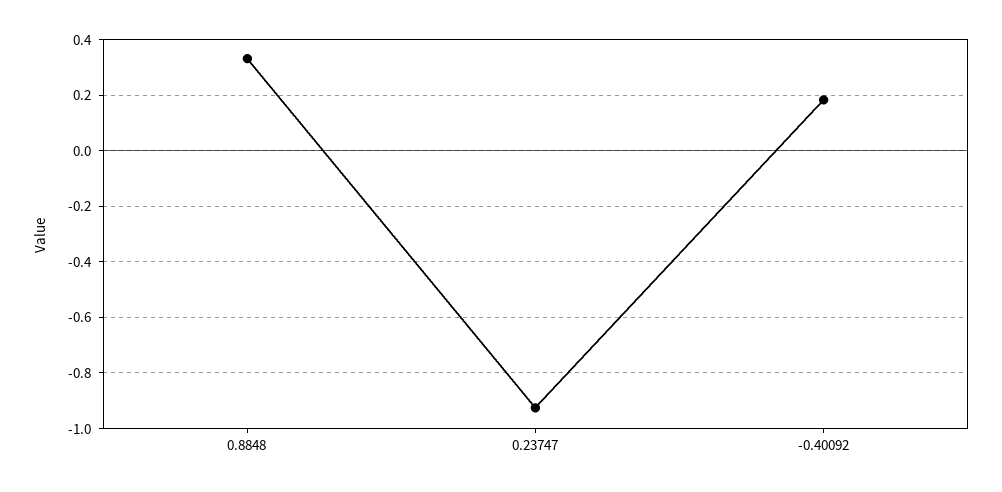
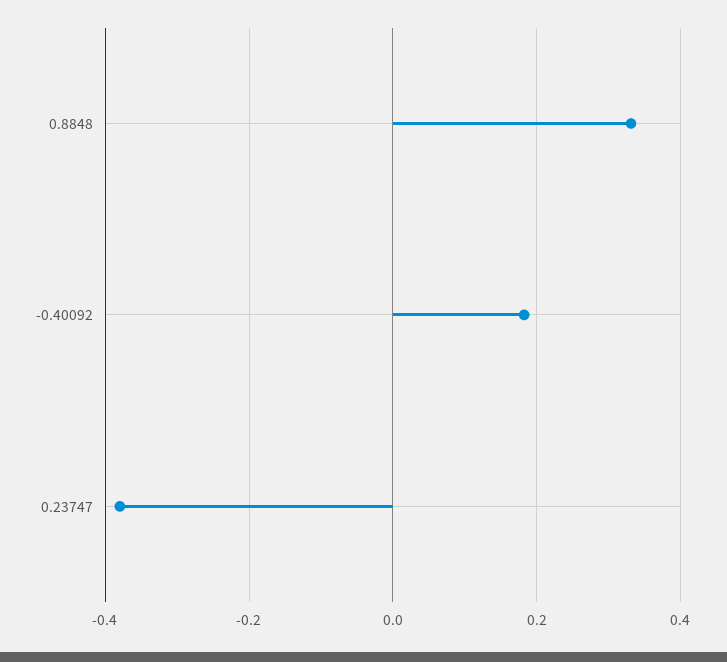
  {
    "0.8848": 0.34,
-   "0.23747": -0.925,
+   "0.23747": -0.38,
    "-0.40092": 0.18
  }

